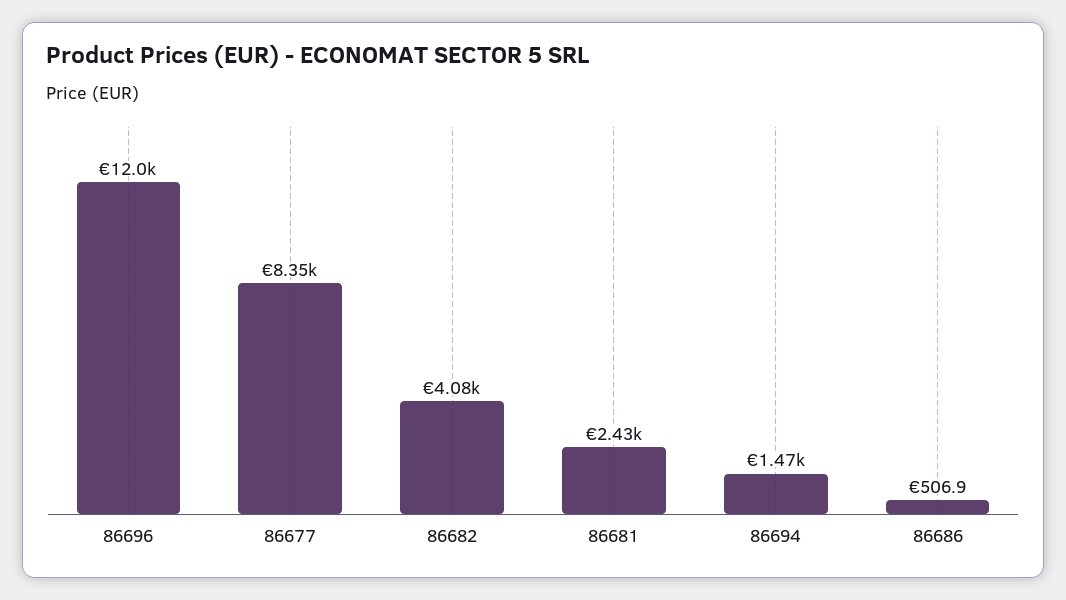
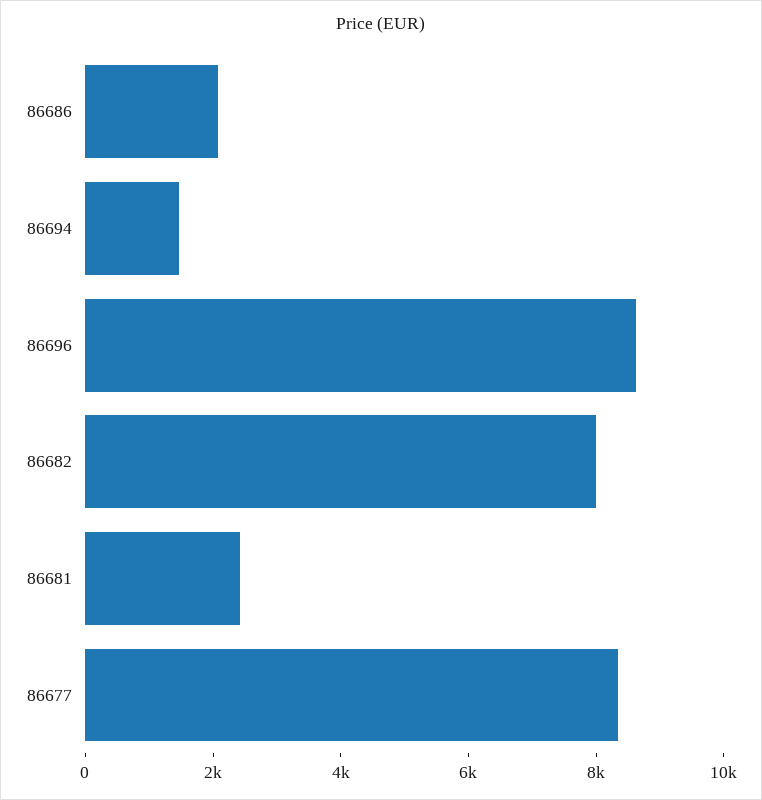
  {
-   "86696": 12000,
+   "86696": 8500,
    "86677": 8350,
-   "86682": 4080,
+   "86682": 8000,
    "86681": 2430,
    "86694": 1470,
-   "86686": 506.9
+   "86686": 2000
  }

